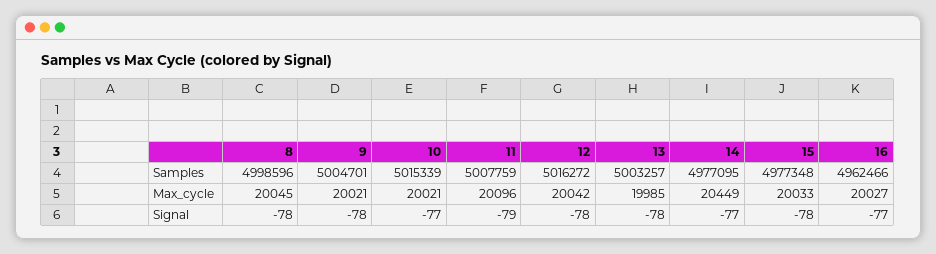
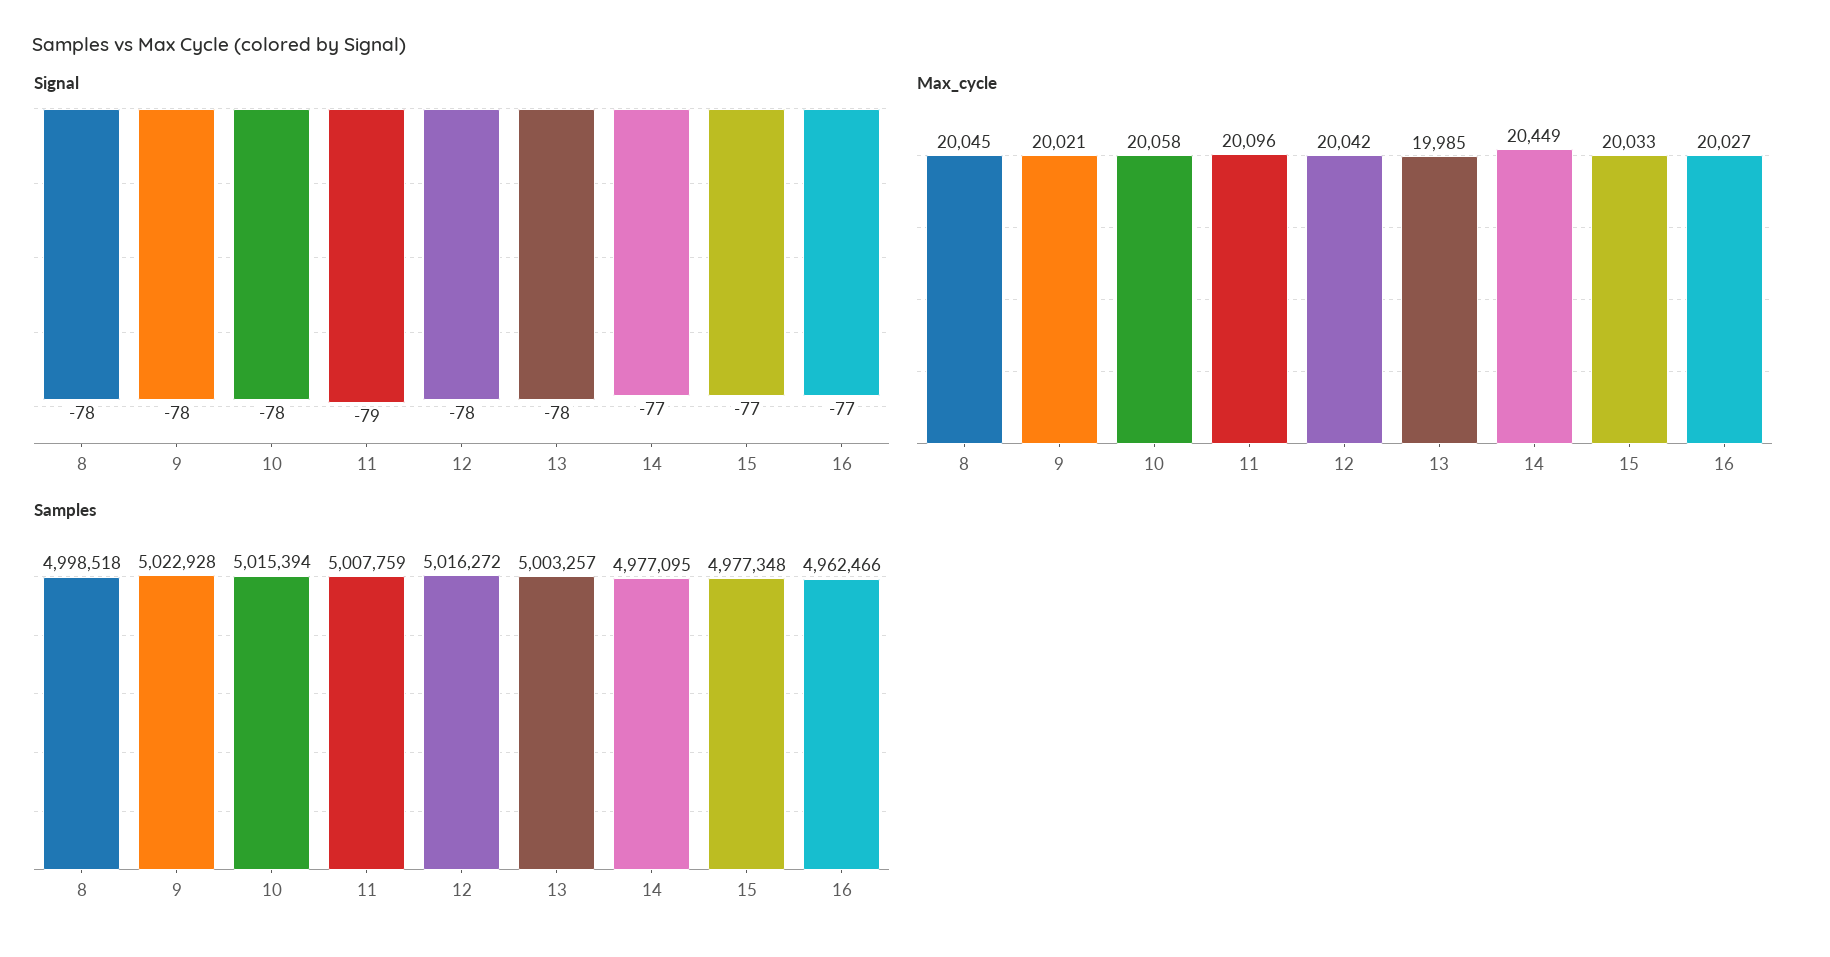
  {
    "Samples": {
-     "8": 4998596,
+     "8": 4998518,
-     "9": 5004701,
+     "9": 5022928,
-     "10": 5015339,
+     "10": 5015394,
      "11": 5007759,
      "12": 5016272,
      "13": 5003257,
      "14": 4977095,
      "15": 4977348,
      "16": 4962466
    },
    "Max_cycle": {
      "8": 20045,
      "9": 20021,
-     "10": 20021,
+     "10": 20058,
      "11": 20096,
      "12": 20042,
      "13": 19985,
      "14": 20449,
      "15": 20033,
      "16": 20027
    },
    "Signal": {
      "8": -78,
      "9": -78,
-     "10": -77,
+     "10": -78,
      "11": -79,
      "12": -78,
      "13": -78,
      "14": -77,
-     "15": -78,
+     "15": -77,
      "16": -77
    }
  }

